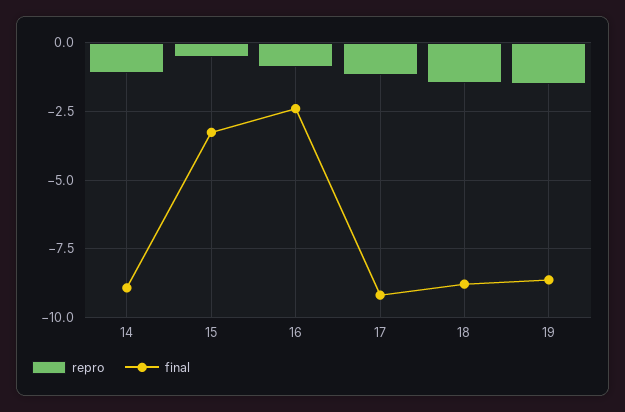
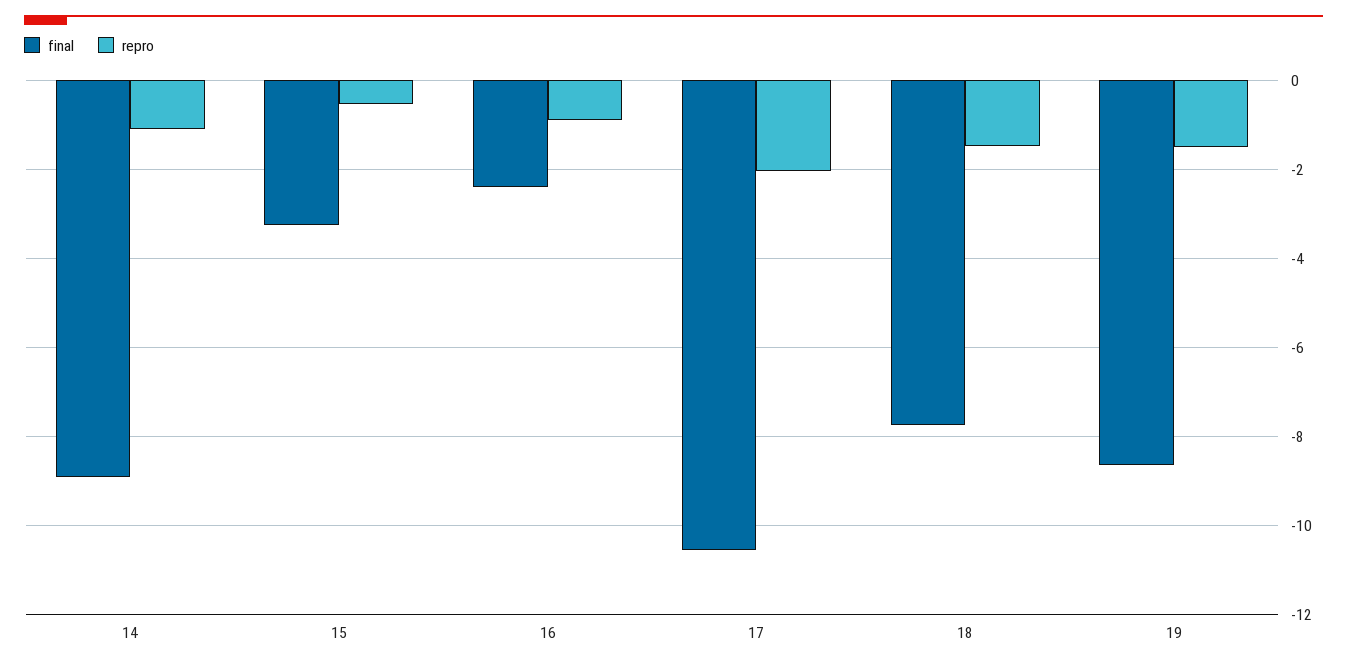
  {
    "repro": {
      "14": -1.2,
      "15": -0.6,
      "16": -0.8,
-     "17": -1.25,
+     "17": -2,
      "18": -1.4,
      "19": -1.6
    },
    "final": {
      "14": -9,
      "15": -3.2,
      "16": -2.4,
-     "17": -9.25,
+     "17": -10.6,
-     "18": -8.75,
+     "18": -7.8,
      "19": -8.6
    }
  }

